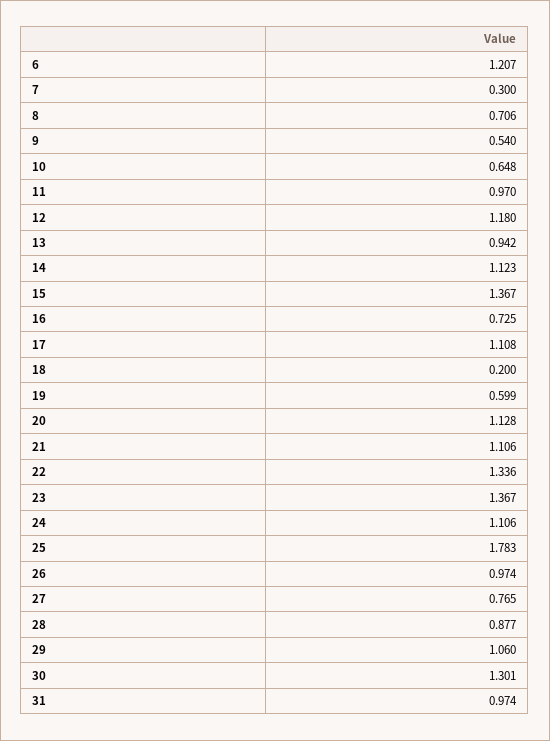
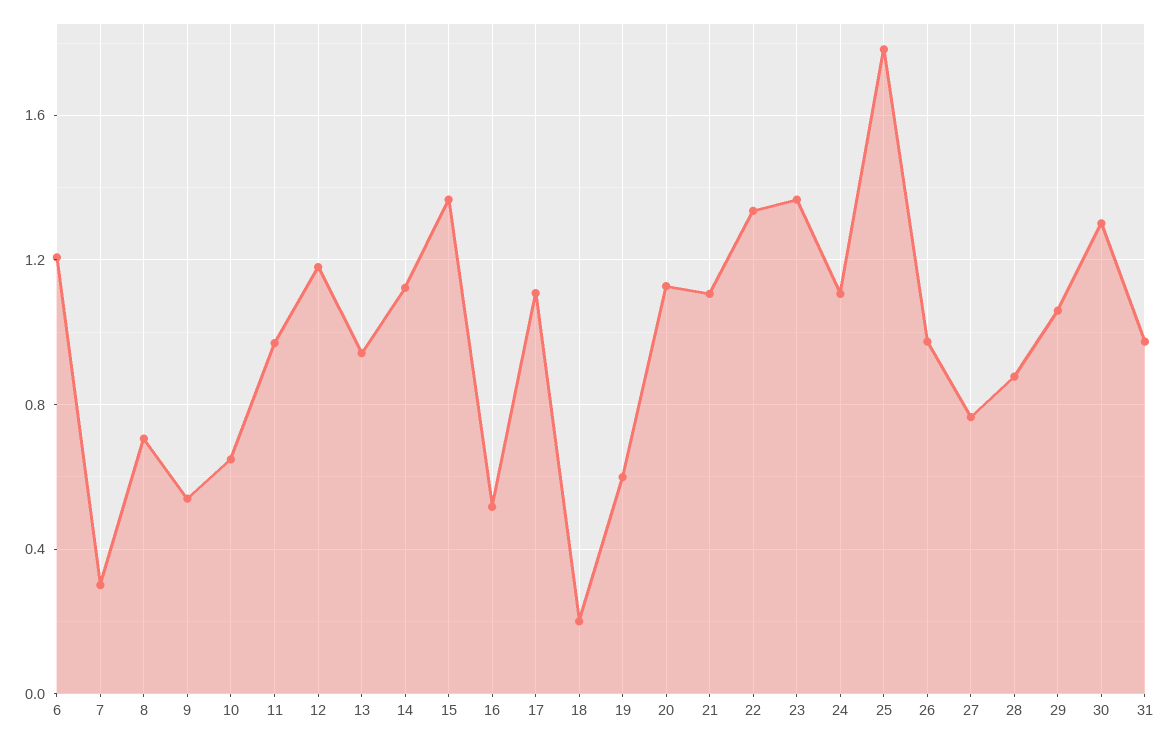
  {
    "6": 1.207,
    "7": 0.3,
    "8": 0.706,
    "9": 0.54,
    "10": 0.648,
    "11": 0.97,
    "12": 1.18,
    "13": 0.942,
    "14": 1.123,
    "15": 1.367,
-   "16": 0.725,
+   "16": 0.5,
    "17": 1.108,
    "18": 0.2,
    "19": 0.599,
    "20": 1.128,
    "21": 1.106,
    "22": 1.336,
    "23": 1.367,
    "24": 1.106,
    "25": 1.783,
    "26": 0.974,
    "27": 0.765,
    "28": 0.877,
    "29": 1.06,
    "30": 1.301,
    "31": 0.974
  }

